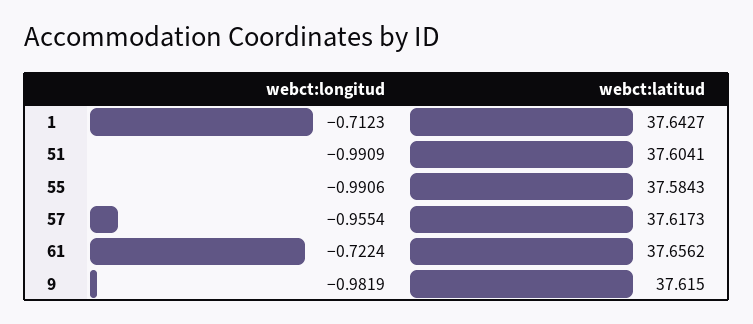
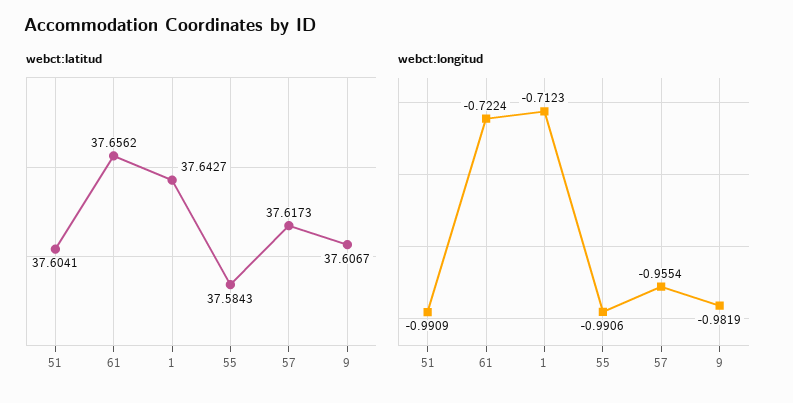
  {
    "webct:longitud": {
      "1": -0.7123,
      "51": -0.9909,
      "55": -0.9906,
      "57": -0.9554,
      "61": -0.7224,
      "9": -0.9819
    },
    "webct:latitud": {
      "1": 37.6427,
      "51": 37.6041,
      "55": 37.5843,
      "57": 37.6173,
      "61": 37.6562,
-     "9": 37.615
+     "9": 37.6067
    }
  }

